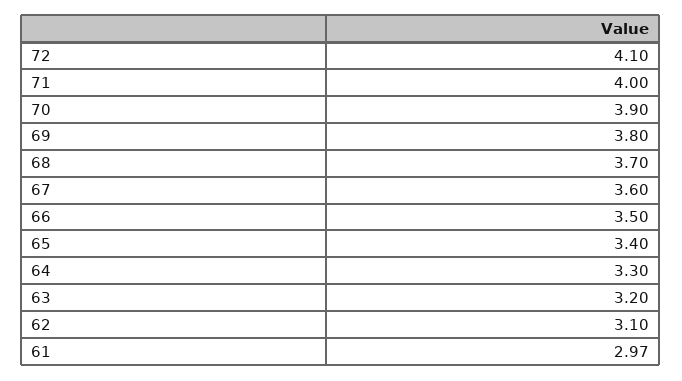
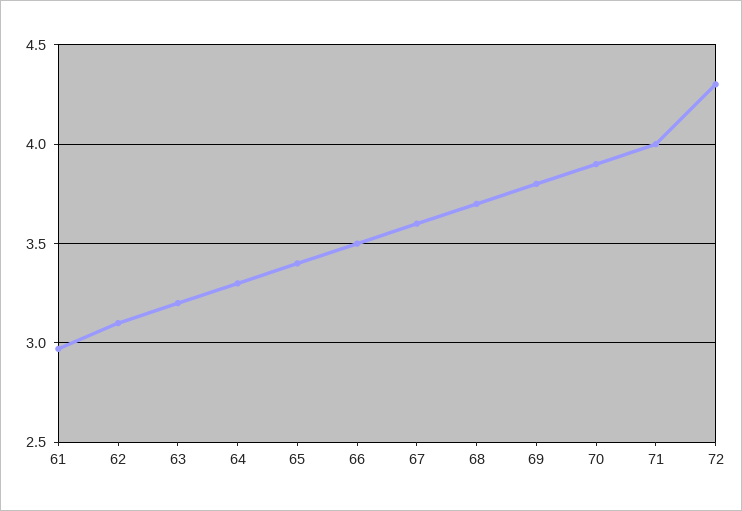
  {
-   "72": 4.1,
+   "72": 4.3,
    "71": 4,
    "70": 3.9,
    "69": 3.8,
    "68": 3.7,
    "67": 3.6,
    "66": 3.5,
    "65": 3.4,
    "64": 3.3,
    "63": 3.2,
    "62": 3.1,
    "61": 2.97
  }

